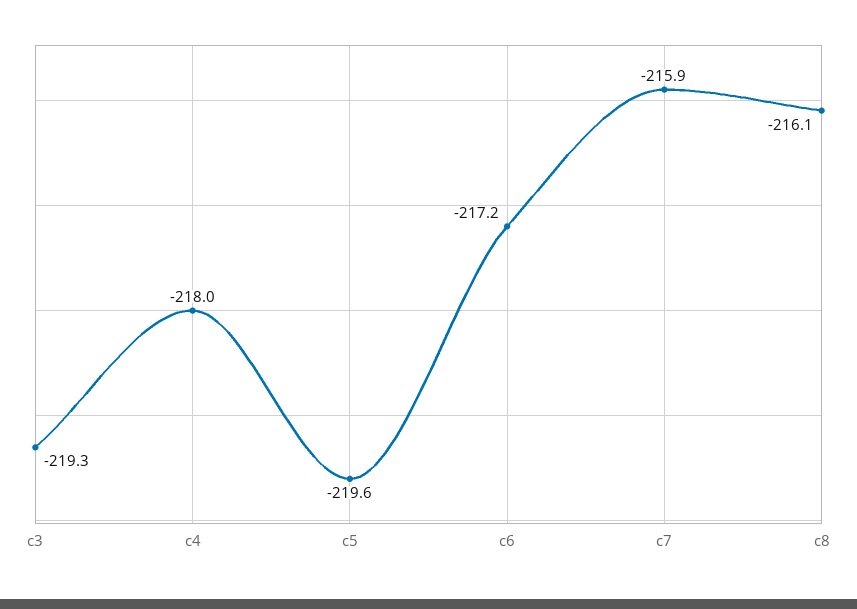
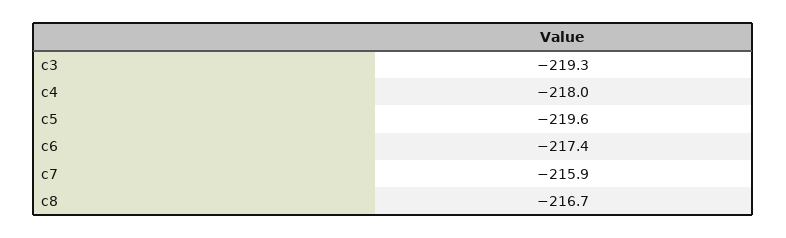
  {
    "c3": -219.3,
    "c4": -218,
    "c5": -219.6,
-   "c6": -217.2,
+   "c6": -217.4,
    "c7": -215.9,
-   "c8": -216.1
+   "c8": -216.7
  }

